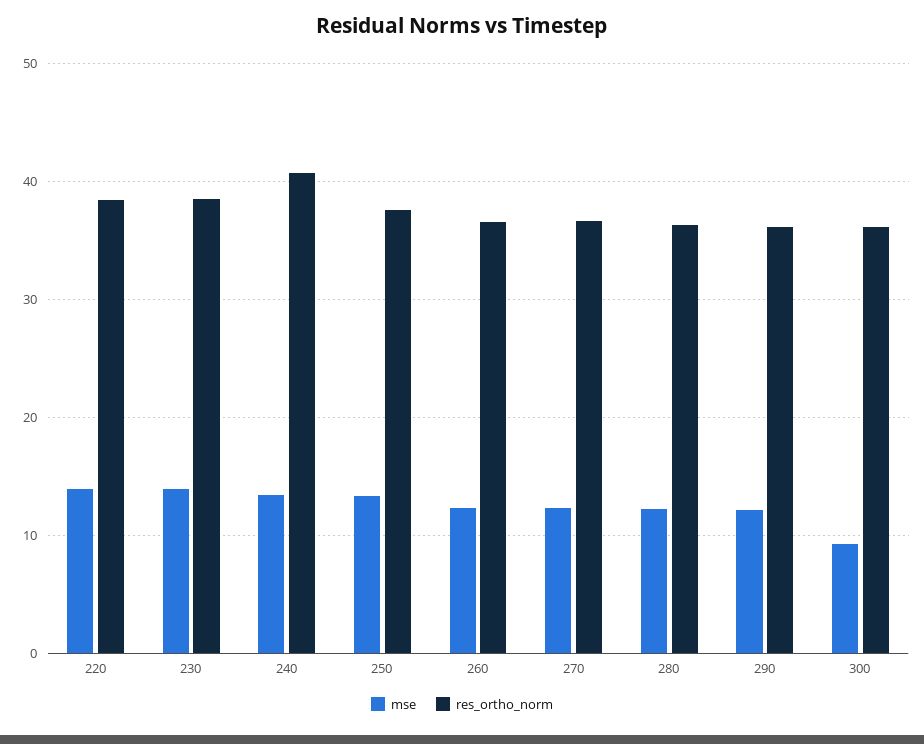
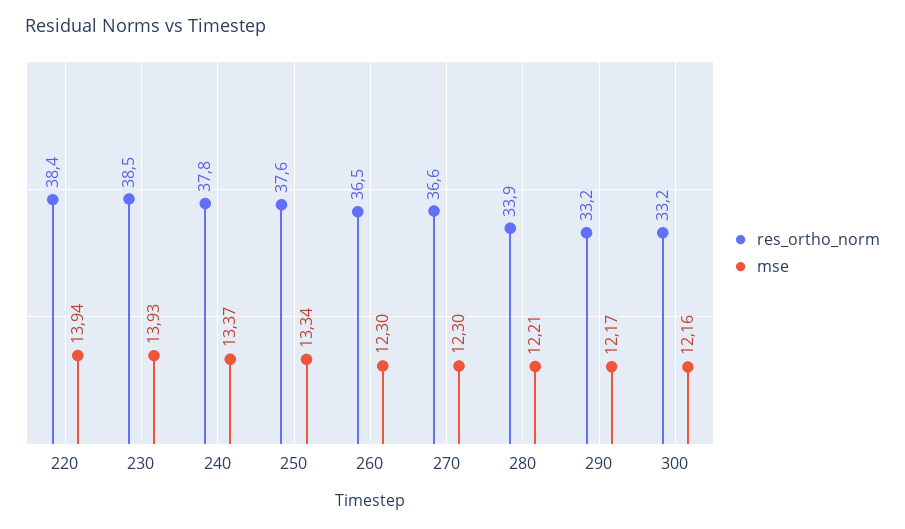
  {
    "mse": {
      "220": 13.94,
      "230": 13.93,
      "240": 13.37,
      "250": 13.34,
      "260": 12.3,
      "270": 12.3,
      "280": 12.21,
      "290": 12.17,
-     "300": 9
+     "300": 12.16
    },
    "res_ortho_norm": {
      "220": 38.4,
      "230": 38.5,
-     "240": 41,
+     "240": 37.8,
      "250": 37.6,
      "260": 36.5,
      "270": 36.6,
-     "280": 36,
+     "280": 33.9,
-     "290": 36,
+     "290": 33.2,
-     "300": 36
+     "300": 33.2
    }
  }

